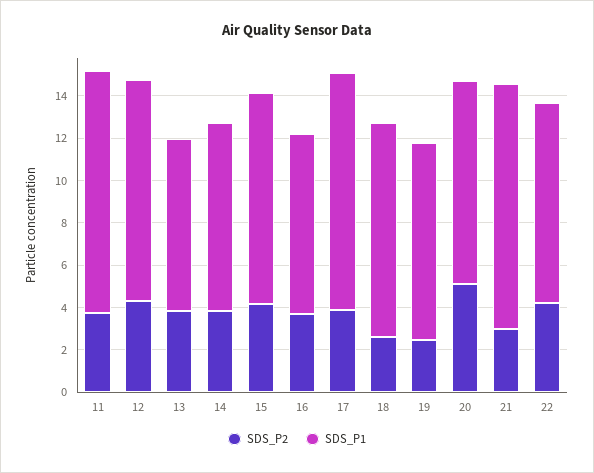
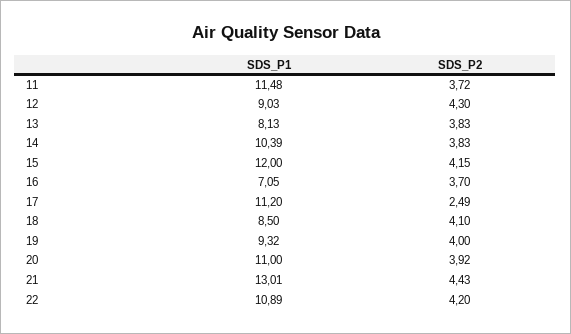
  {
    "SDS_P2": {
      "11": 3.72,
      "12": 4.3,
      "13": 3.83,
      "14": 3.83,
      "15": 4.15,
      "16": 3.7,
-     "17": 4,
+     "17": 2.49,
-     "18": 2.5,
+     "18": 4.1,
-     "19": 2.5,
+     "19": 4,
-     "20": 5,
+     "20": 3.92,
-     "21": 3,
+     "21": 4.43,
      "22": 4.2
    },
    "SDS_P1": {
      "11": 11.48,
-     "12": 10.5,
+     "12": 9.03,
      "13": 8.13,
-     "14": 9,
+     "14": 10.39,
-     "15": 10,
+     "15": 12,
-     "16": 8.5,
+     "16": 7.05,
      "17": 11.2,
-     "18": 10,
+     "18": 8.5,
      "19": 9.32,
-     "20": 9.5,
+     "20": 11,
-     "21": 11.5,
+     "21": 13.01,
-     "22": 9.5
+     "22": 10.89
    }
  }

